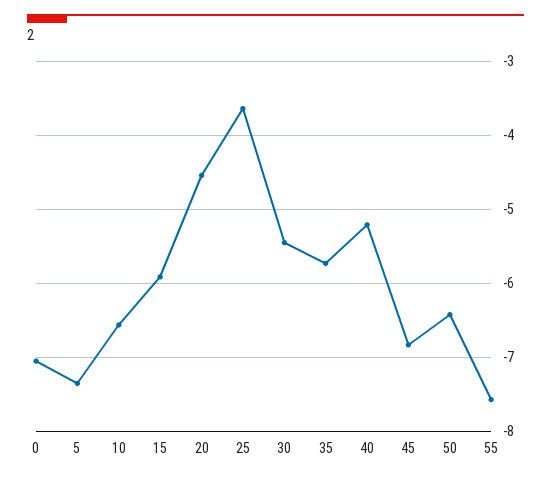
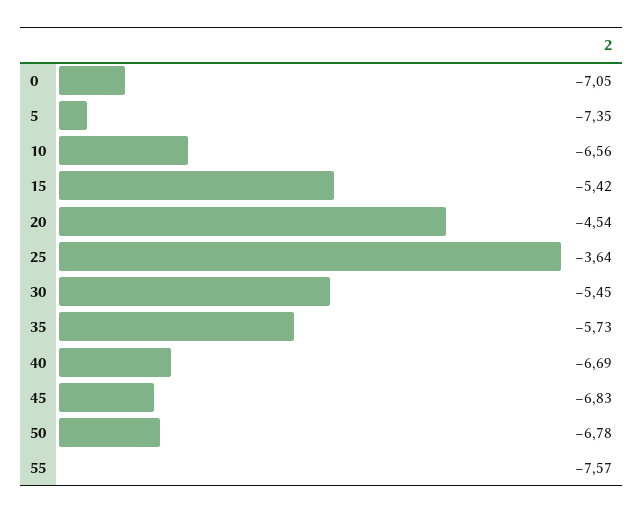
  {
    "0": -7.05,
    "5": -7.35,
    "10": -6.56,
-   "15": -5.9,
+   "15": -5.42,
    "20": -4.54,
    "25": -3.64,
    "30": -5.45,
    "35": -5.73,
-   "40": -5.2,
+   "40": -6.69,
    "45": -6.83,
-   "50": -6.4,
+   "50": -6.78,
    "55": -7.57
  }

